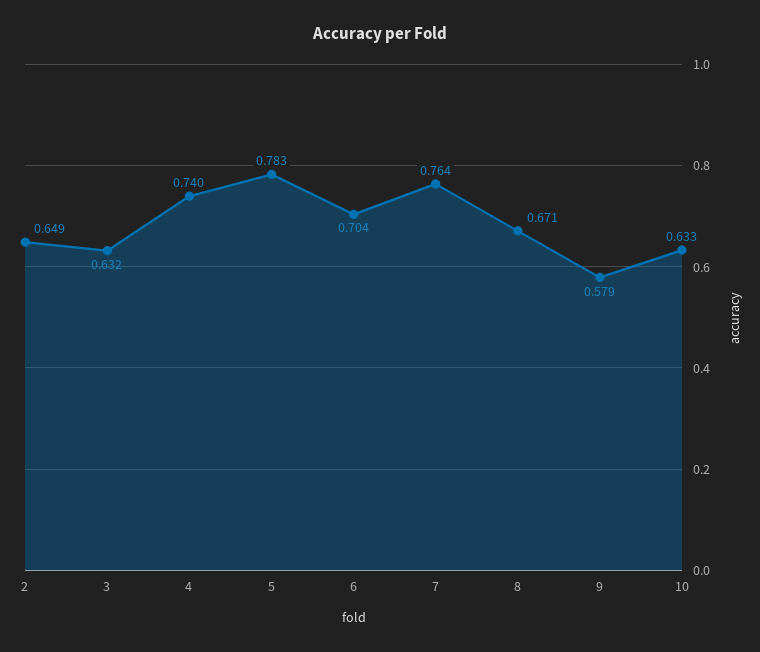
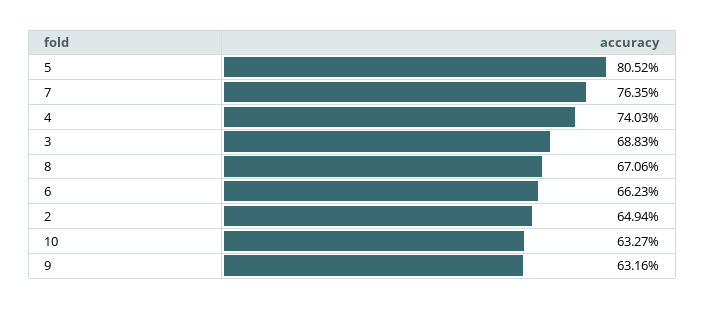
  {
    "2": 0.6494,
-   "3": 0.632,
+   "3": 0.6883,
    "4": 0.7403,
-   "5": 0.783,
+   "5": 0.8052,
-   "6": 0.704,
+   "6": 0.6623,
    "7": 0.7635,
    "8": 0.6706,
-   "9": 0.579,
+   "9": 0.6316,
    "10": 0.6327
  }

